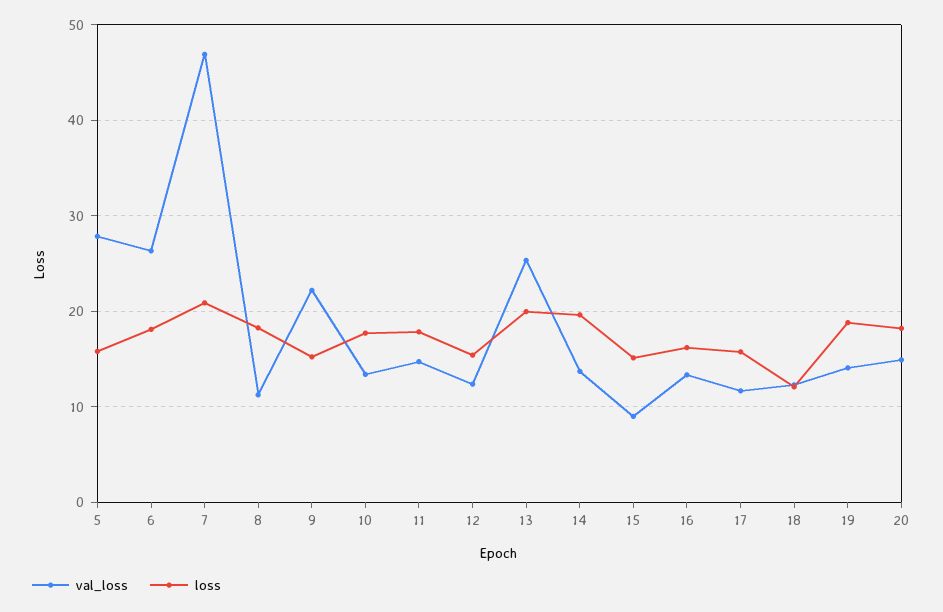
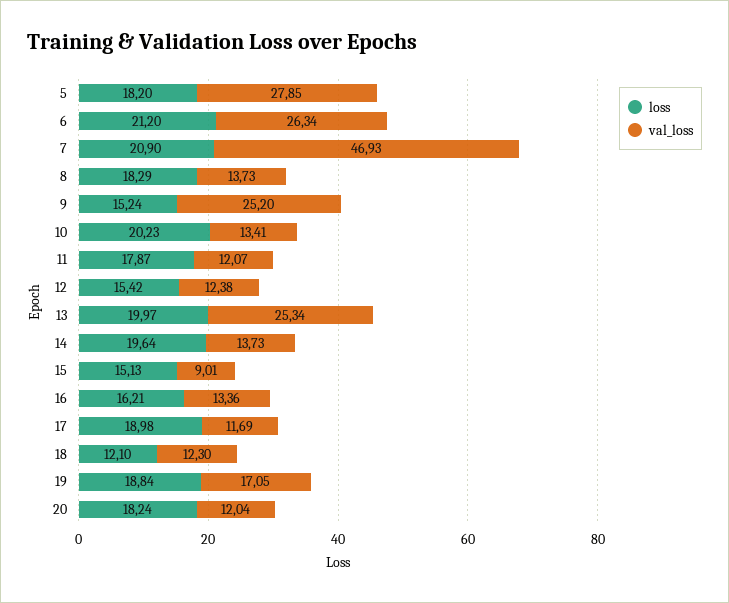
  {
    "val_loss": {
      "5": 27.85,
      "6": 26.34,
      "7": 46.93,
-     "8": 11,
+     "8": 13.73,
-     "9": 22,
+     "9": 25.2,
      "10": 13.41,
-     "11": 15,
+     "11": 12.07,
      "12": 12.38,
      "13": 25.34,
      "14": 13.73,
      "15": 9.01,
      "16": 13.36,
      "17": 11.69,
      "18": 12.3,
-     "19": 14,
+     "19": 17.05,
-     "20": 15
+     "20": 12.04
    },
    "loss": {
-     "5": 16,
+     "5": 18.2,
-     "6": 18,
+     "6": 21.2,
      "7": 20.9,
      "8": 18.29,
      "9": 15.24,
-     "10": 18,
+     "10": 20.23,
      "11": 17.87,
      "12": 15.42,
      "13": 19.97,
      "14": 19.64,
      "15": 15.13,
      "16": 16.21,
-     "17": 16,
+     "17": 18.98,
      "18": 12.1,
      "19": 18.84,
      "20": 18.24
    }
  }

